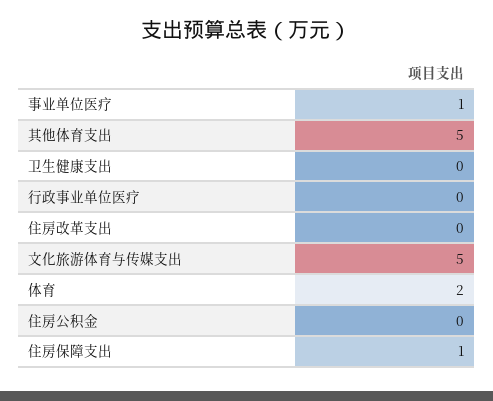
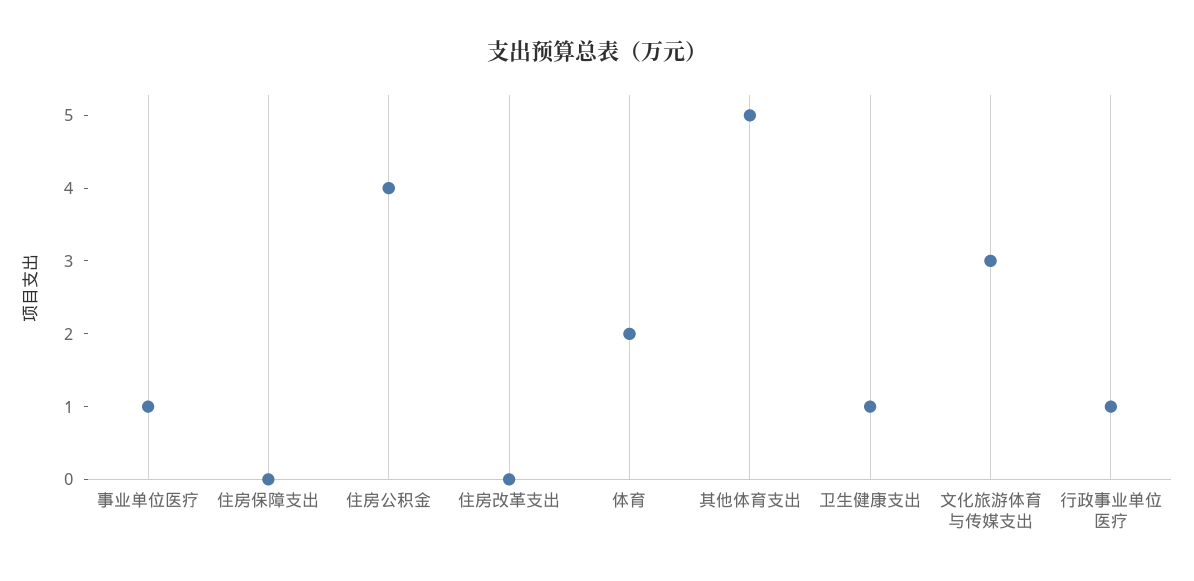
  {
    "事业单位医疗": 1,
    "其他体育支出": 5,
-   "卫生健康支出": 0,
+   "卫生健康支出": 1,
-   "行政事业单位医疗": 0,
+   "行政事业单位医疗": 1,
    "住房改革支出": 0,
-   "文化旅游体育与传媒支出": 5,
+   "文化旅游体育与传媒支出": 3,
    "体育": 2,
-   "住房公积金": 0,
+   "住房公积金": 4,
-   "住房保障支出": 1
+   "住房保障支出": 0
  }

